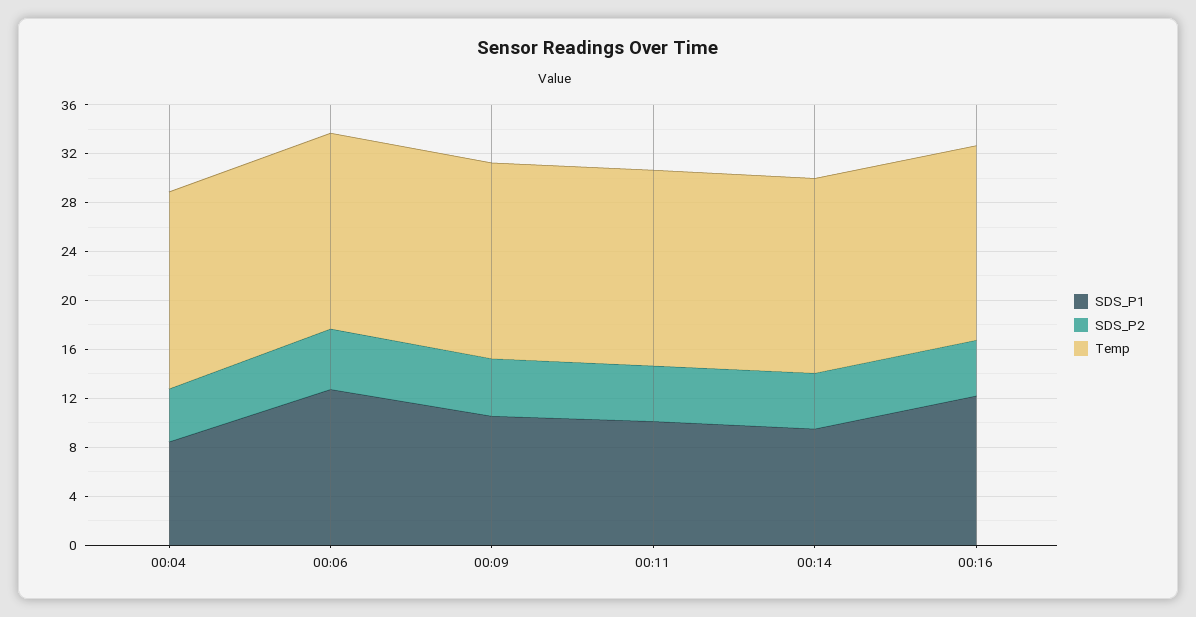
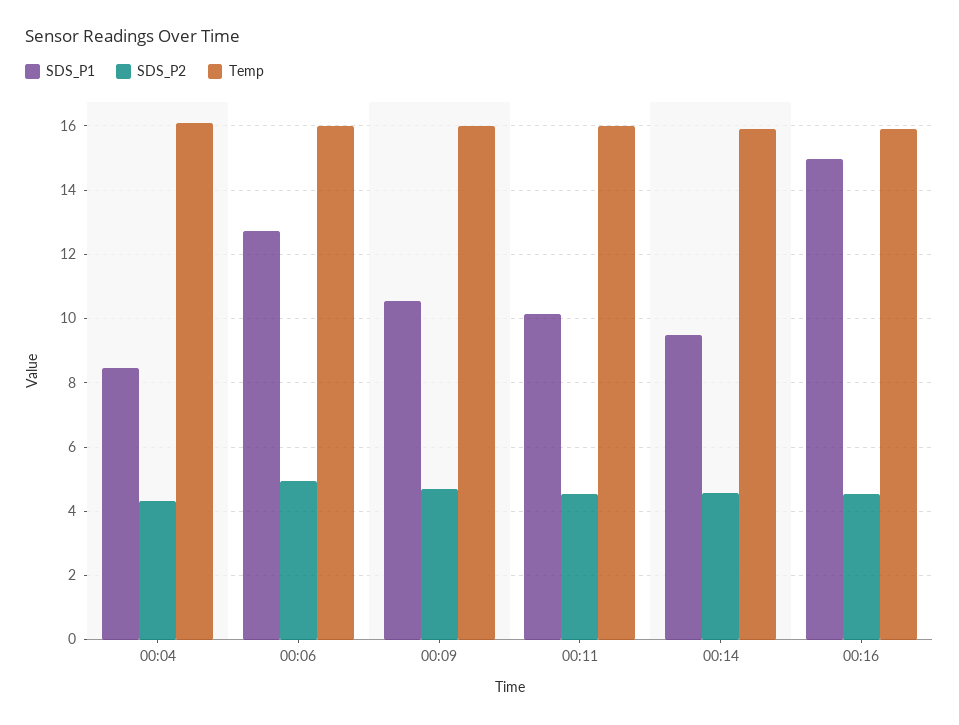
  {
    "SDS_P1": {
      "00:04": 8.4,
      "00:06": 12.8,
      "00:09": 10.6,
      "00:11": 10.2,
      "00:14": 9.6,
-     "00:16": 12
+     "00:16": 15
    },
    "SDS_P2": {
      "00:04": 4.4,
      "00:06": 5,
      "00:09": 4.8,
      "00:11": 4.6,
      "00:14": 4.6,
      "00:16": 4.6
    },
    "Temp": {
      "00:04": 16.2,
      "00:06": 16,
      "00:09": 16,
      "00:11": 16,
      "00:14": 16,
      "00:16": 16
    }
  }

